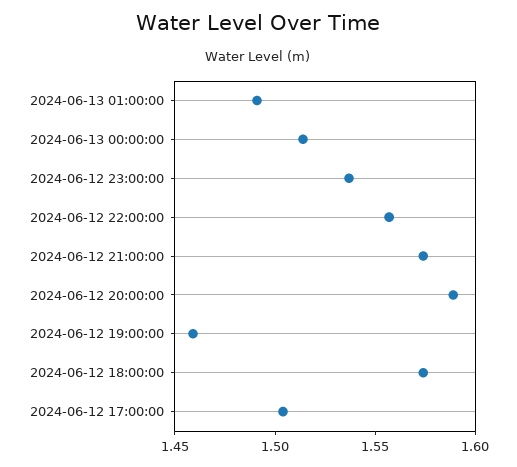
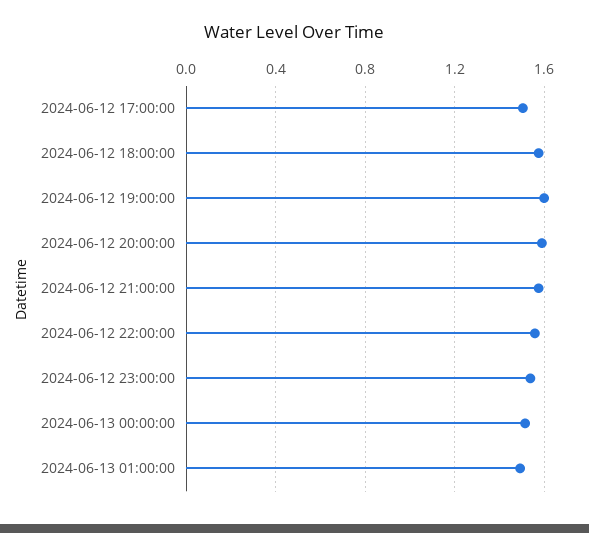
  {
    "2024-06-13 01:00:00": 1.49,
    "2024-06-13 00:00:00": 1.51,
    "2024-06-12 23:00:00": 1.54,
    "2024-06-12 22:00:00": 1.56,
    "2024-06-12 21:00:00": 1.57,
    "2024-06-12 20:00:00": 1.59,
-   "2024-06-12 19:00:00": 1.46,
+   "2024-06-12 19:00:00": 1.6,
    "2024-06-12 18:00:00": 1.57,
    "2024-06-12 17:00:00": 1.5
  }

